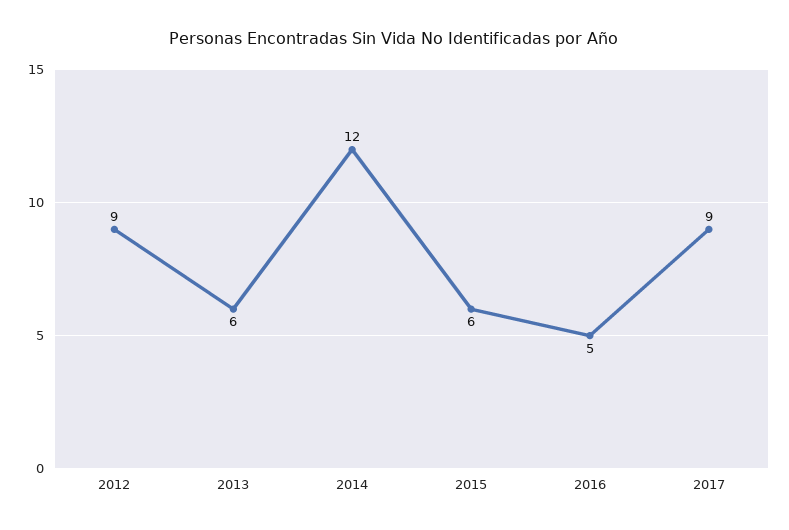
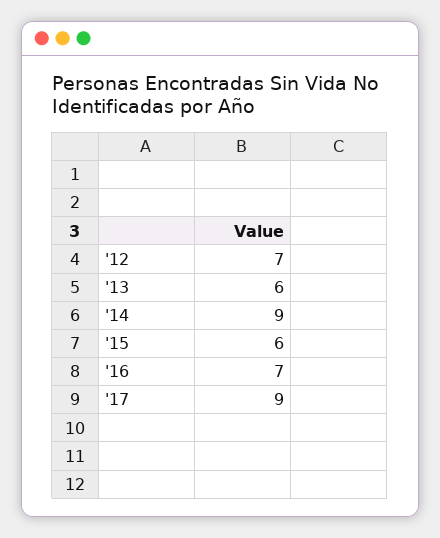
  {
-   "2012": 9,
+   "2012": 7,
    "2013": 6,
-   "2014": 12,
+   "2014": 9,
    "2015": 6,
-   "2016": 5,
+   "2016": 7,
    "2017": 9
  }

